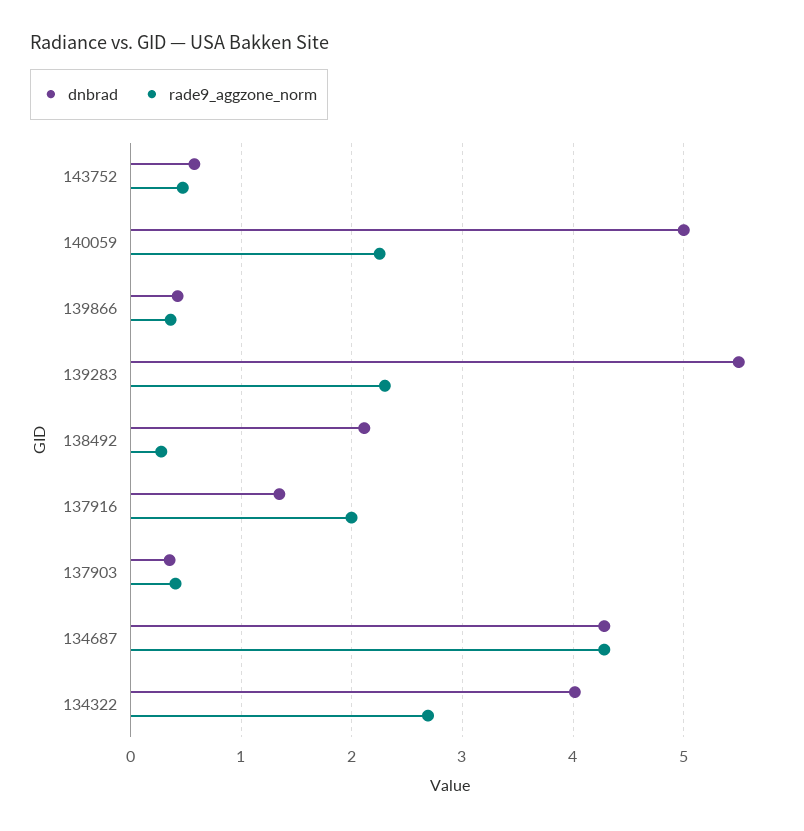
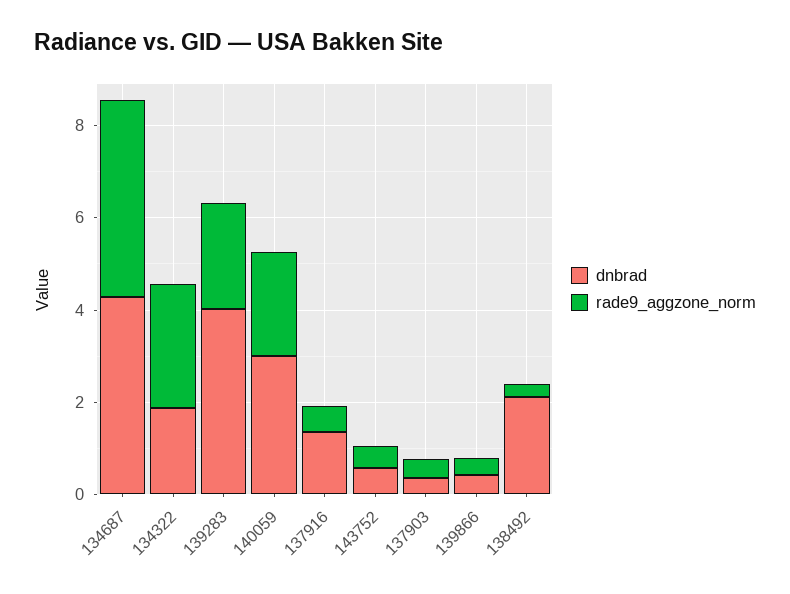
  {
    "dnbrad": {
      "143752": 0.6,
-     "140059": 5,
+     "140059": 3,
      "139866": 0.4,
-     "139283": 5.5,
+     "139283": 4,
      "138492": 2.1,
      "137916": 1.3,
      "137903": 0.4,
      "134687": 4.3,
-     "134322": 4
+     "134322": 2
    },
    "rade9_aggzone_norm": {
      "143752": 0.5,
      "140059": 2.3,
      "139866": 0.4,
      "139283": 2.3,
      "138492": 0.3,
-     "137916": 2,
+     "137916": 0.5,
      "137903": 0.4,
      "134687": 4.3,
      "134322": 2.7
    }
  }

